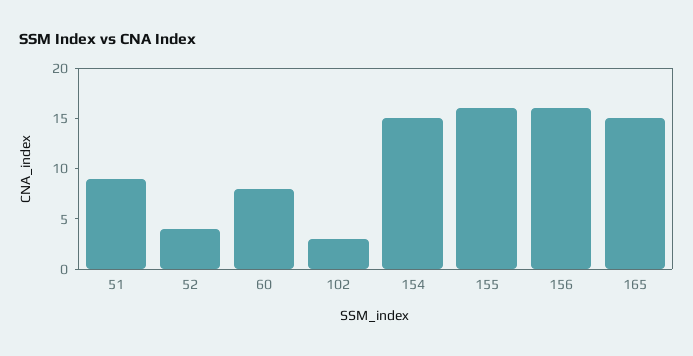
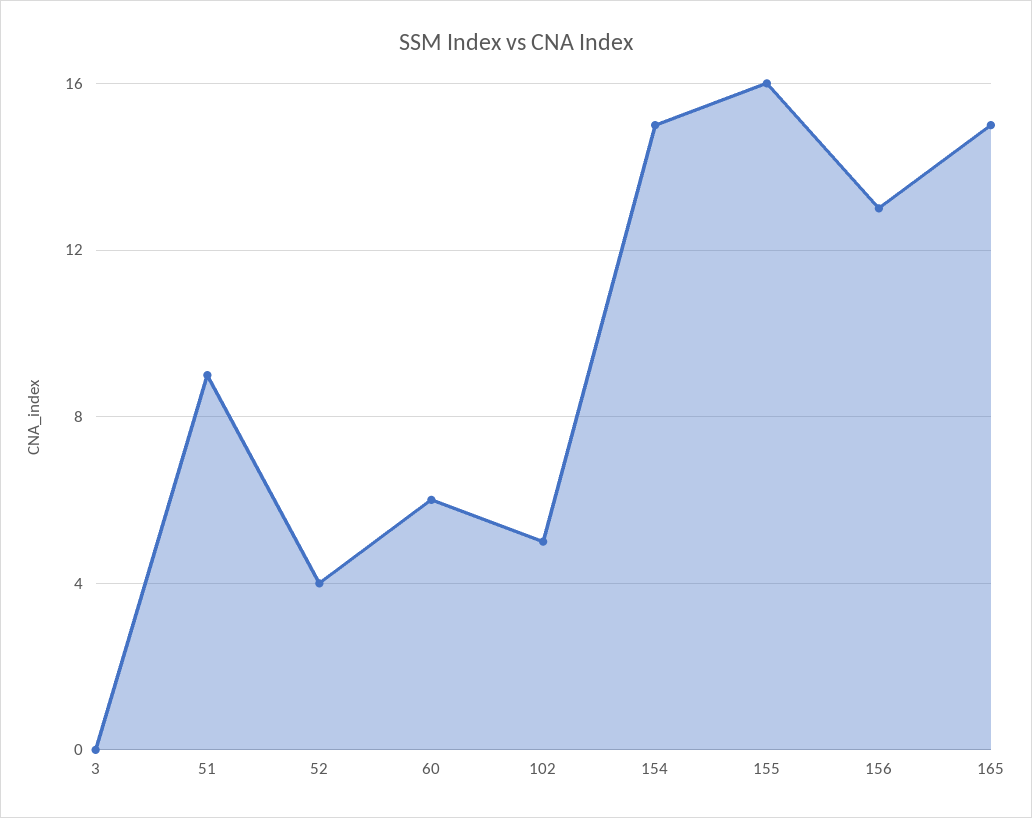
  {
    "51": 9,
    "52": 4,
-   "60": 8,
+   "60": 6,
-   "102": 3,
+   "102": 5,
    "154": 15,
    "155": 16,
-   "156": 16,
+   "156": 13,
-   "165": 15
+   "165": 15,
+   "3": 0
  }

